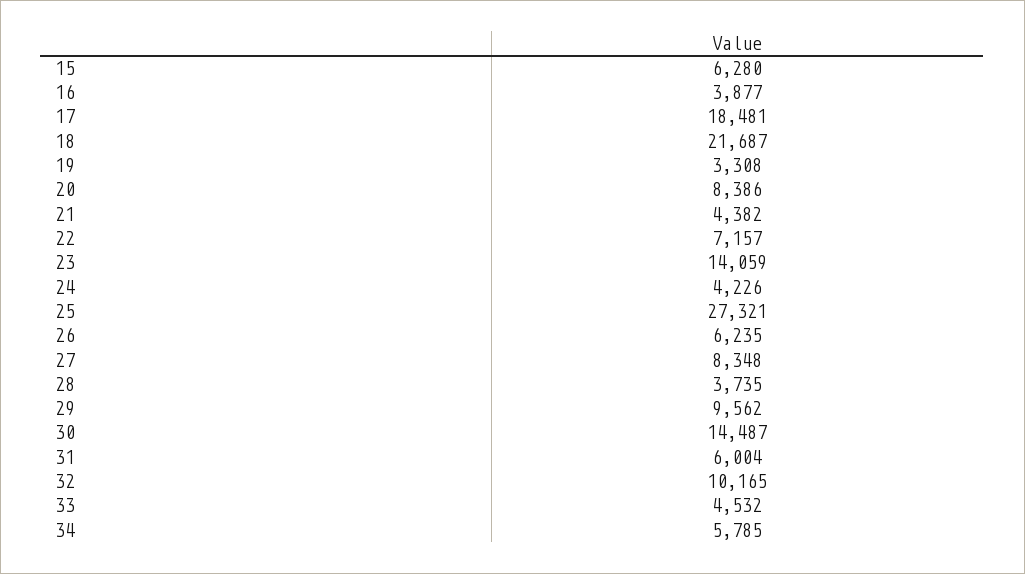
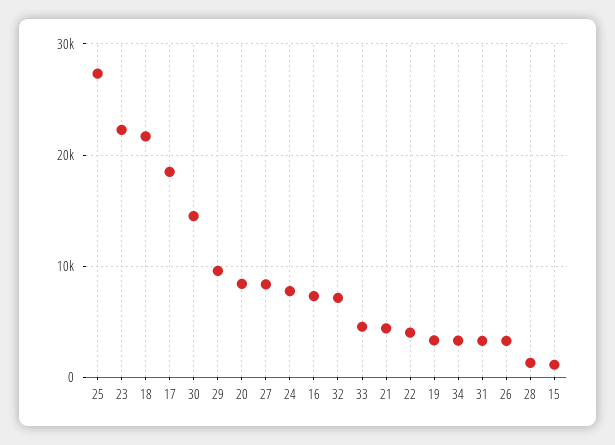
  {
-   "15": 6280,
+   "15": 1000,
-   "16": 3877,
+   "16": 7000,
    "17": 18481,
    "18": 21687,
    "19": 3308,
    "20": 8386,
    "21": 4382,
-   "22": 7157,
+   "22": 4000,
-   "23": 14059,
+   "23": 22000,
-   "24": 4226,
+   "24": 8000,
    "25": 27321,
-   "26": 6235,
+   "26": 3000,
    "27": 8348,
-   "28": 3735,
+   "28": 1000,
    "29": 9562,
    "30": 14487,
-   "31": 6004,
+   "31": 3000,
-   "32": 10165,
+   "32": 7000,
    "33": 4532,
-   "34": 5785
+   "34": 3000
  }

